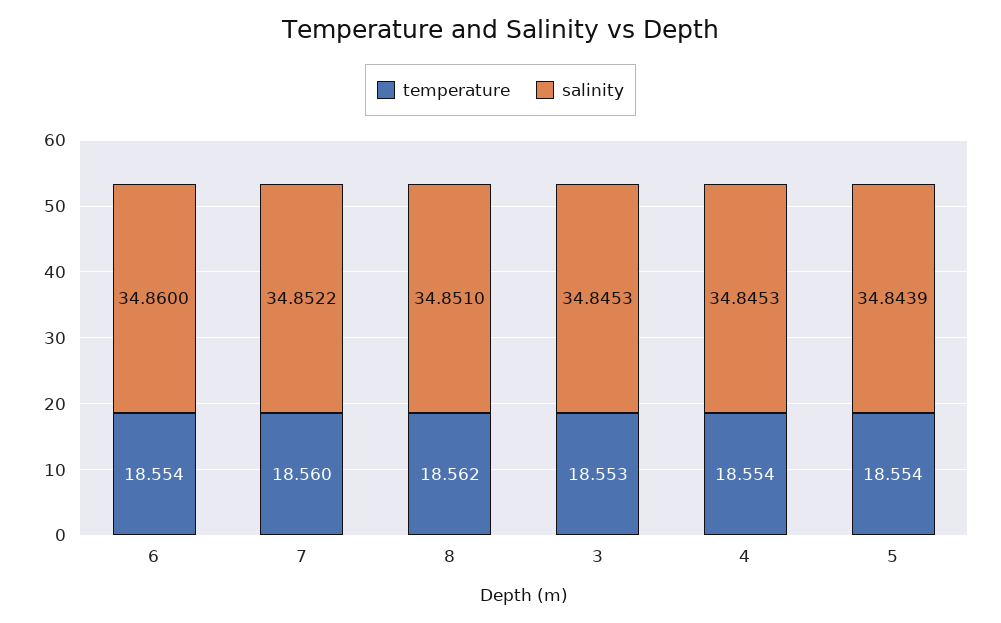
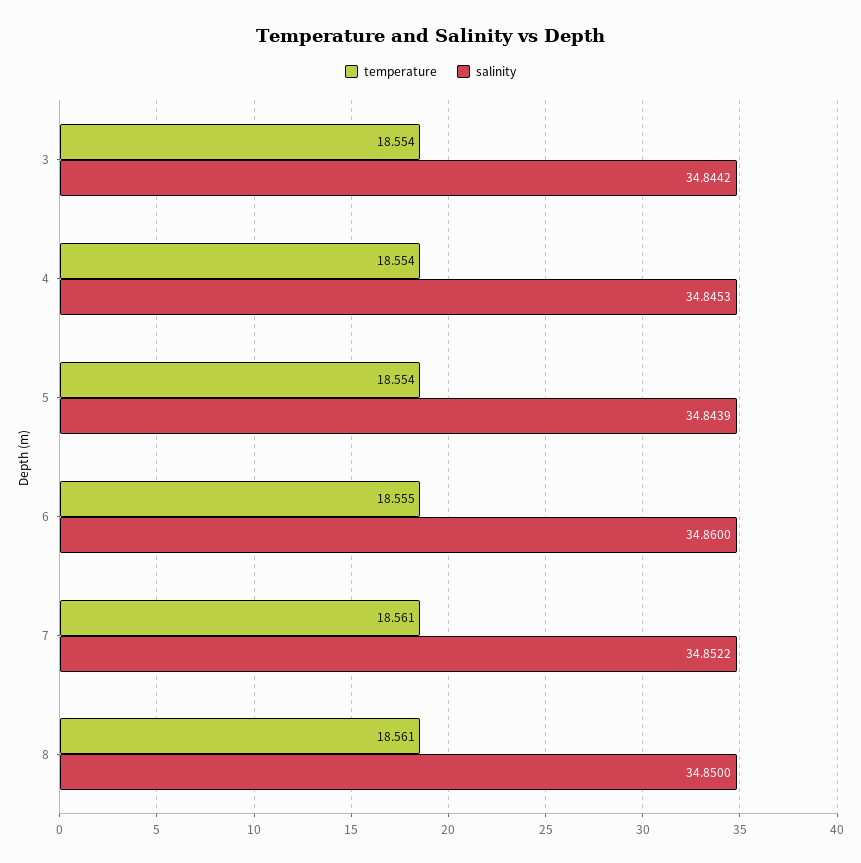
  {
    "temperature": {
-     "6": 18.554,
+     "6": 18.555,
-     "7": 18.56,
+     "7": 18.561,
-     "8": 18.562,
+     "8": 18.561,
-     "3": 18.553,
+     "3": 18.554,
      "4": 18.554,
      "5": 18.554
    },
    "salinity": {
      "6": 34.86,
      "7": 34.8522,
-     "8": 34.851,
+     "8": 34.85,
-     "3": 34.8453,
+     "3": 34.8442,
      "4": 34.8453,
      "5": 34.8439
    }
  }

